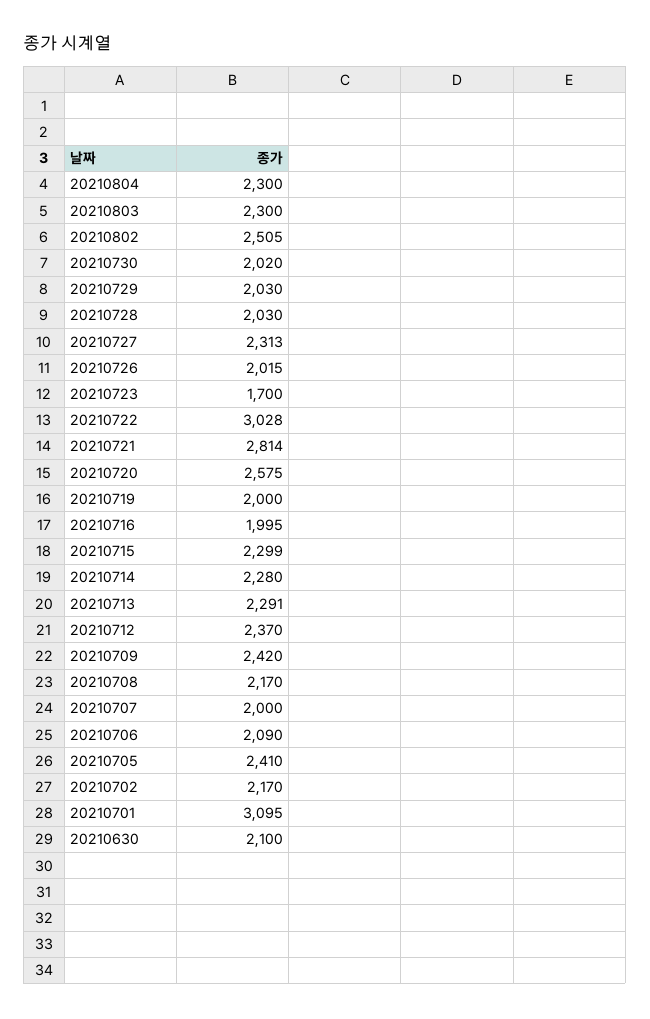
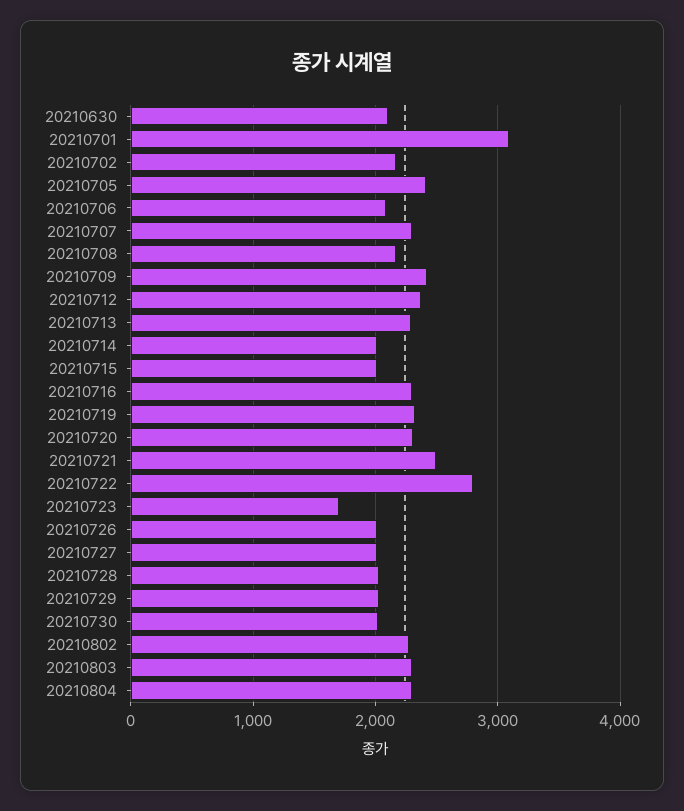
  {
    "20210804": 2300,
    "20210803": 2300,
-   "20210802": 2505,
+   "20210802": 2300,
    "20210730": 2020,
    "20210729": 2030,
    "20210728": 2030,
-   "20210727": 2313,
+   "20210727": 2000,
    "20210726": 2015,
    "20210723": 1700,
-   "20210722": 3028,
+   "20210722": 2800,
-   "20210721": 2814,
+   "20210721": 2500,
-   "20210720": 2575,
+   "20210720": 2300,
-   "20210719": 2000,
+   "20210719": 2300,
-   "20210716": 1995,
+   "20210716": 2300,
-   "20210715": 2299,
+   "20210715": 2000,
-   "20210714": 2280,
+   "20210714": 2000,
    "20210713": 2291,
    "20210712": 2370,
    "20210709": 2420,
    "20210708": 2170,
-   "20210707": 2000,
+   "20210707": 2300,
    "20210706": 2090,
    "20210705": 2410,
    "20210702": 2170,
    "20210701": 3095,
    "20210630": 2100
  }

